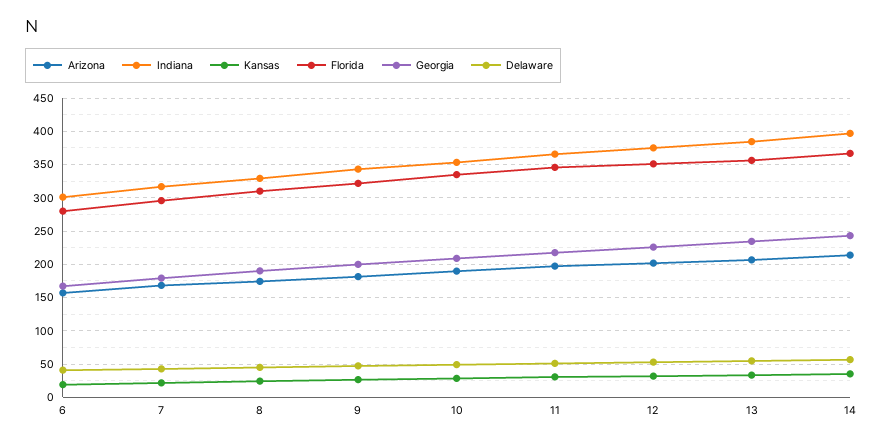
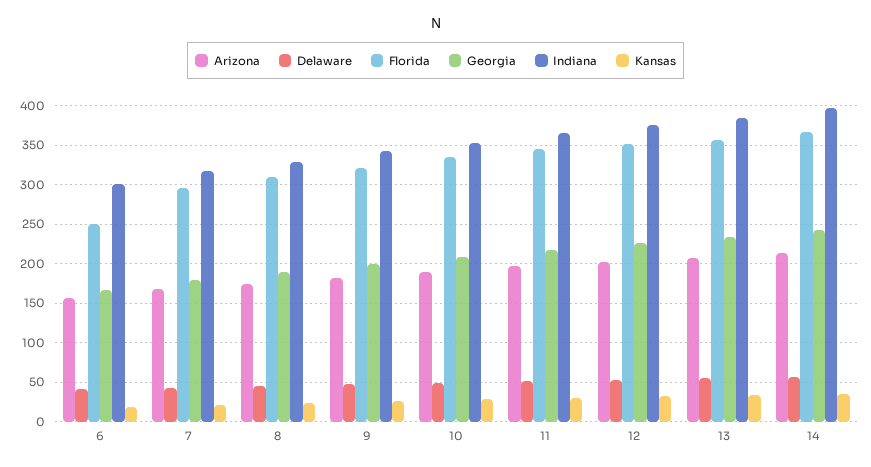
  {
    "Arizona": {
      "6": 160,
      "7": 170,
      "8": 170,
      "9": 180,
      "10": 190,
      "11": 200,
      "12": 200,
      "13": 210,
      "14": 210
    },
    "Indiana": {
      "6": 300,
      "7": 320,
      "8": 330,
      "9": 340,
      "10": 350,
      "11": 370,
      "12": 380,
      "13": 380,
      "14": 400
    },
    "Kansas": {
      "6": 20,
      "7": 20,
      "8": 20,
      "9": 30,
      "10": 30,
      "11": 30,
      "12": 30,
      "13": 30,
      "14": 40
    },
    "Florida": {
-     "6": 280,
+     "6": 250,
      "7": 300,
      "8": 310,
      "9": 320,
      "10": 330,
      "11": 350,
      "12": 350,
      "13": 360,
      "14": 370
    },
    "Georgia": {
      "6": 170,
      "7": 180,
      "8": 190,
      "9": 200,
      "10": 210,
      "11": 220,
      "12": 230,
      "13": 230,
      "14": 240
    },
    "Delaware": {
      "6": 40,
      "7": 40,
      "8": 50,
      "9": 50,
      "10": 50,
      "11": 50,
      "12": 50,
      "13": 50,
      "14": 60
    }
  }

